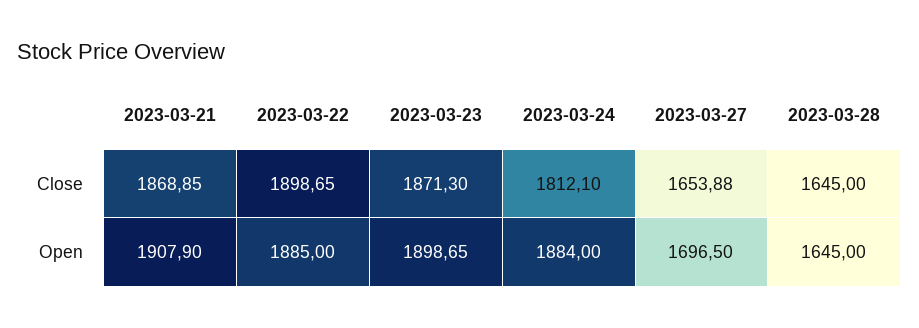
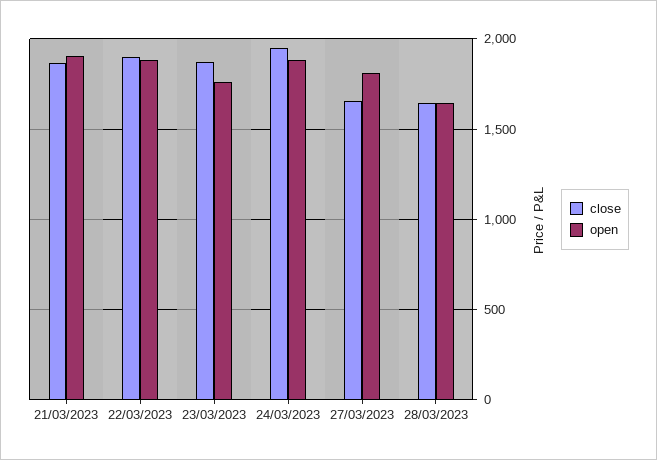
  {
    "Close": {
      "2023-03-21": 1868.85,
      "2023-03-22": 1898.65,
      "2023-03-23": 1871.3,
-     "2023-03-24": 1812.1,
+     "2023-03-24": 1950,
      "2023-03-27": 1653.88,
      "2023-03-28": 1645
    },
    "Open": {
      "2023-03-21": 1907.9,
      "2023-03-22": 1885,
-     "2023-03-23": 1898.65,
+     "2023-03-23": 1750,
      "2023-03-24": 1884,
-     "2023-03-27": 1696.5,
+     "2023-03-27": 1800,
      "2023-03-28": 1645
    }
  }

